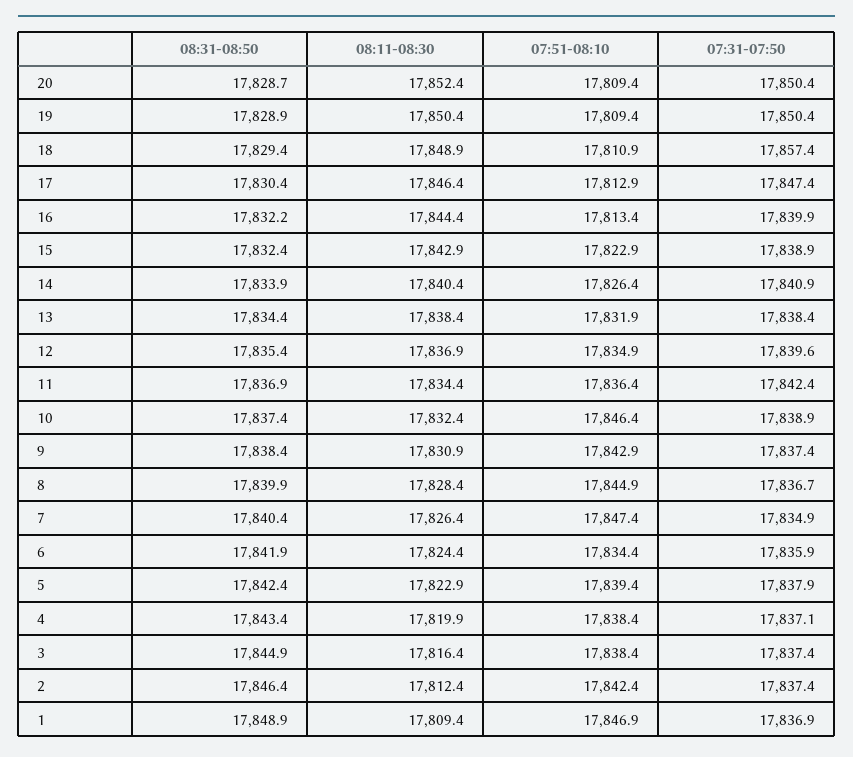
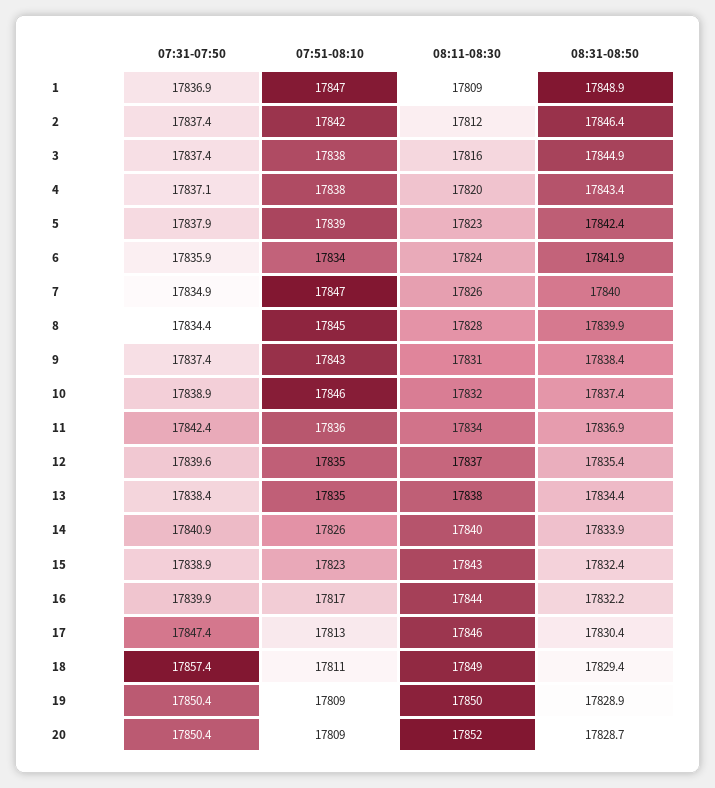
  {
    "08:31-08:50": {
      "20": 17828.7,
      "19": 17828.9,
      "18": 17829.4,
      "17": 17830.4,
      "16": 17832.2,
      "15": 17832.4,
      "14": 17833.9,
      "13": 17834.4,
      "12": 17835.4,
      "11": 17836.9,
      "10": 17837.4,
      "9": 17838.4,
      "8": 17839.9,
-     "7": 17840.4,
+     "7": 17840,
      "6": 17841.9,
      "5": 17842.4,
      "4": 17843.4,
      "3": 17844.9,
      "2": 17846.4,
      "1": 17848.9
    },
    "08:11-08:30": {
      "20": 17852.4,
      "19": 17850.4,
      "18": 17848.9,
      "17": 17846.4,
      "16": 17844.4,
      "15": 17842.9,
      "14": 17840.4,
      "13": 17838.4,
      "12": 17836.9,
      "11": 17834.4,
      "10": 17832.4,
      "9": 17830.9,
      "8": 17828.4,
      "7": 17826.4,
      "6": 17824.4,
      "5": 17822.9,
      "4": 17819.9,
      "3": 17816.4,
      "2": 17812.4,
      "1": 17809.4
    },
    "07:51-08:10": {
      "20": 17809.4,
      "19": 17809.4,
      "18": 17810.9,
      "17": 17812.9,
-     "16": 17813.4,
+     "16": 17817,
      "15": 17822.9,
      "14": 17826.4,
-     "13": 17831.9,
+     "13": 17835,
      "12": 17834.9,
      "11": 17836.4,
      "10": 17846.4,
      "9": 17842.9,
      "8": 17844.9,
      "7": 17847.4,
      "6": 17834.4,
      "5": 17839.4,
      "4": 17838.4,
      "3": 17838.4,
      "2": 17842.4,
      "1": 17846.9
    },
    "07:31-07:50": {
      "20": 17850.4,
      "19": 17850.4,
      "18": 17857.4,
      "17": 17847.4,
      "16": 17839.9,
      "15": 17838.9,
      "14": 17840.9,
      "13": 17838.4,
      "12": 17839.6,
      "11": 17842.4,
      "10": 17838.9,
      "9": 17837.4,
-     "8": 17836.7,
+     "8": 17834.4,
      "7": 17834.9,
      "6": 17835.9,
      "5": 17837.9,
      "4": 17837.1,
      "3": 17837.4,
      "2": 17837.4,
      "1": 17836.9
    }
  }

